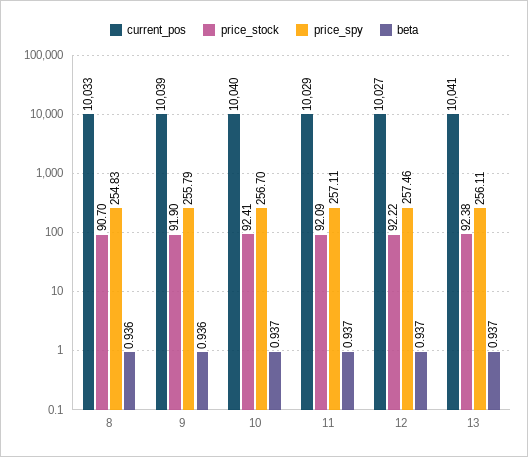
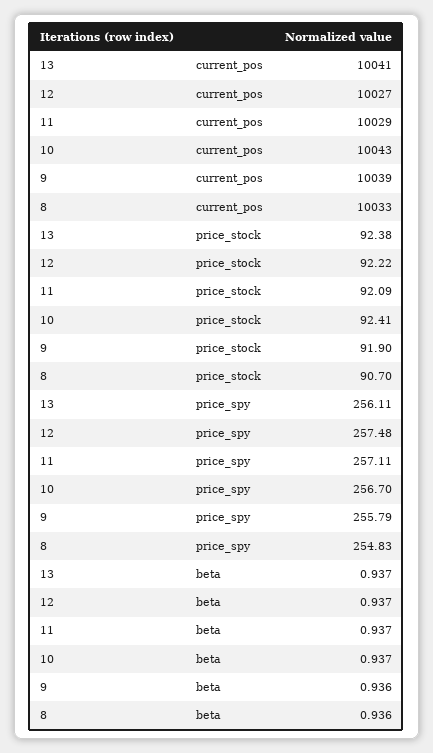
  {
    "current_pos": {
      "8": 10033,
      "9": 10039,
-     "10": 10040,
+     "10": 10043,
      "11": 10029,
      "12": 10027,
      "13": 10041
    },
    "price_stock": {
      "8": 90.7,
      "9": 91.9,
      "10": 92.41,
      "11": 92.09,
      "12": 92.22,
      "13": 92.38
    },
    "price_spy": {
      "8": 254.83,
      "9": 255.79,
      "10": 256.7,
      "11": 257.11,
-     "12": 257.46,
+     "12": 257.48,
      "13": 256.11
    },
    "beta": {
      "8": 0.936,
      "9": 0.936,
      "10": 0.937,
      "11": 0.937,
      "12": 0.937,
      "13": 0.937
    }
  }

